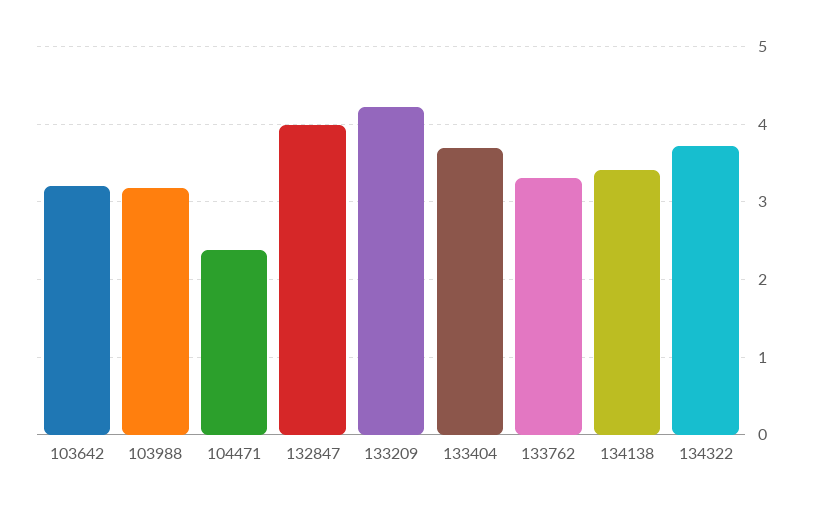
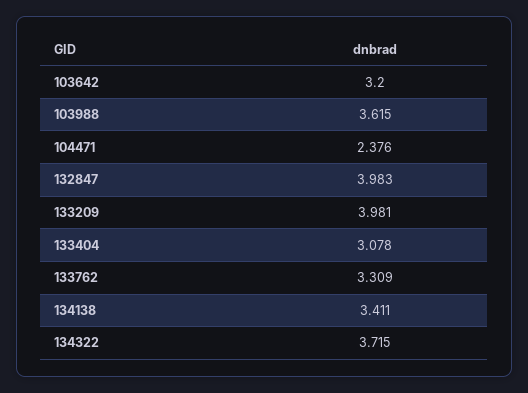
  {
    "103642": 3.2,
-   "103988": 3.2,
+   "103988": 3.615,
    "104471": 2.376,
    "132847": 3.983,
-   "133209": 4.2,
+   "133209": 3.981,
-   "133404": 3.7,
+   "133404": 3.078,
    "133762": 3.309,
    "134138": 3.411,
    "134322": 3.715
  }

